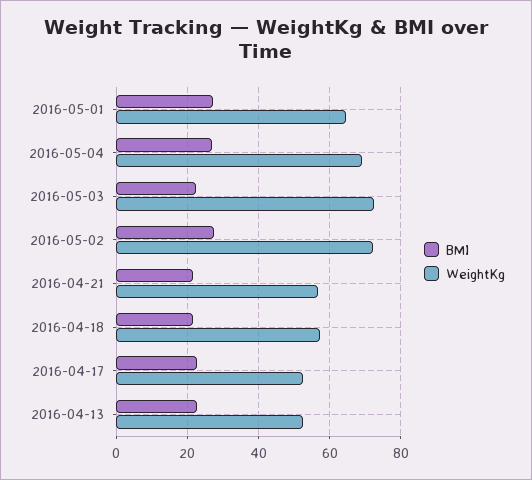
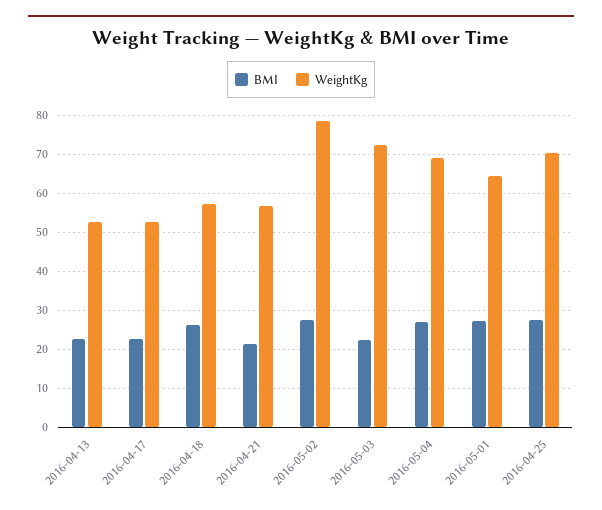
  {
    "BMI": {
      "2016-05-01": 28,
      "2016-05-04": 28,
      "2016-05-03": 22,
      "2016-05-02": 28,
      "2016-04-21": 22,
-     "2016-04-18": 22,
+     "2016-04-18": 26,
      "2016-04-17": 22,
-     "2016-04-13": 22
+     "2016-04-13": 22,
+     "2016-04-25": 28
    },
    "WeightKg": {
      "2016-05-01": 64,
      "2016-05-04": 70,
      "2016-05-03": 72,
-     "2016-05-02": 72,
+     "2016-05-02": 78,
      "2016-04-21": 56,
      "2016-04-18": 58,
      "2016-04-17": 52,
-     "2016-04-13": 52
+     "2016-04-13": 52,
+     "2016-04-25": 70
    }
  }

